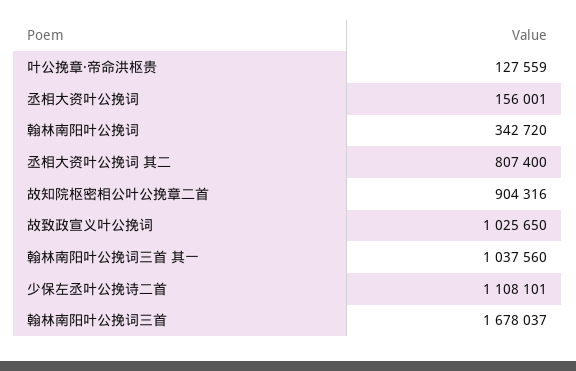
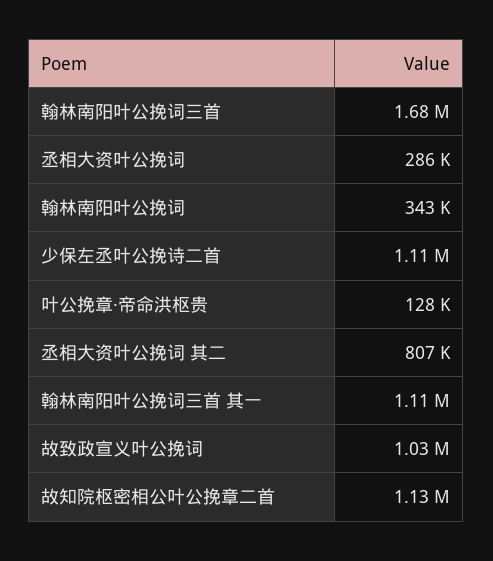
  {
    "叶公挽章·帝命洪枢贵": 127559,
-   "丞相大资叶公挽词": 156001,
+   "丞相大资叶公挽词": 286000,
    "翰林南阳叶公挽词": 342720,
    "丞相大资叶公挽词 其二": 807400,
-   "故知院枢密相公叶公挽章二首": 904316,
+   "故知院枢密相公叶公挽章二首": 1130000,
    "故致政宣义叶公挽词": 1025650,
-   "翰林南阳叶公挽词三首 其一": 1037560,
+   "翰林南阳叶公挽词三首 其一": 1110000,
    "少保左丞叶公挽诗二首": 1108101,
    "翰林南阳叶公挽词三首": 1678037
  }

